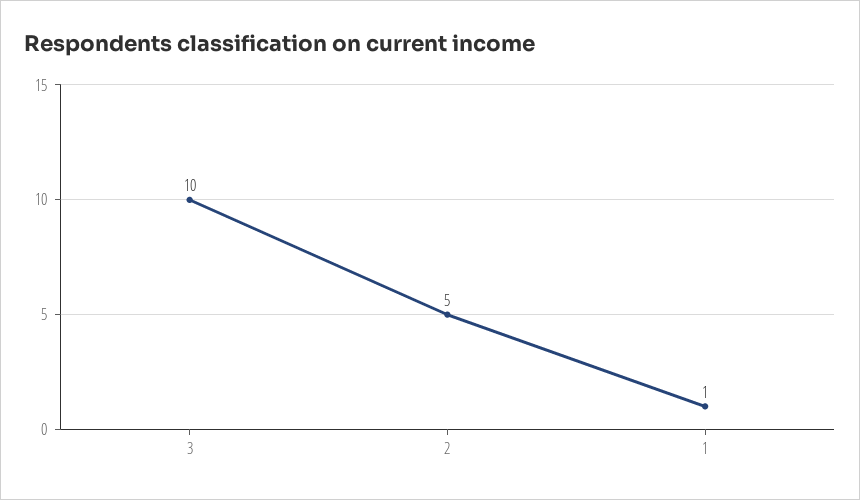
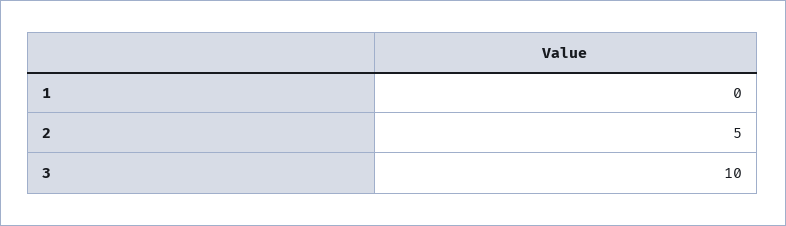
  {
    "3": 10,
    "2": 5,
-   "1": 1
+   "1": 0
  }

